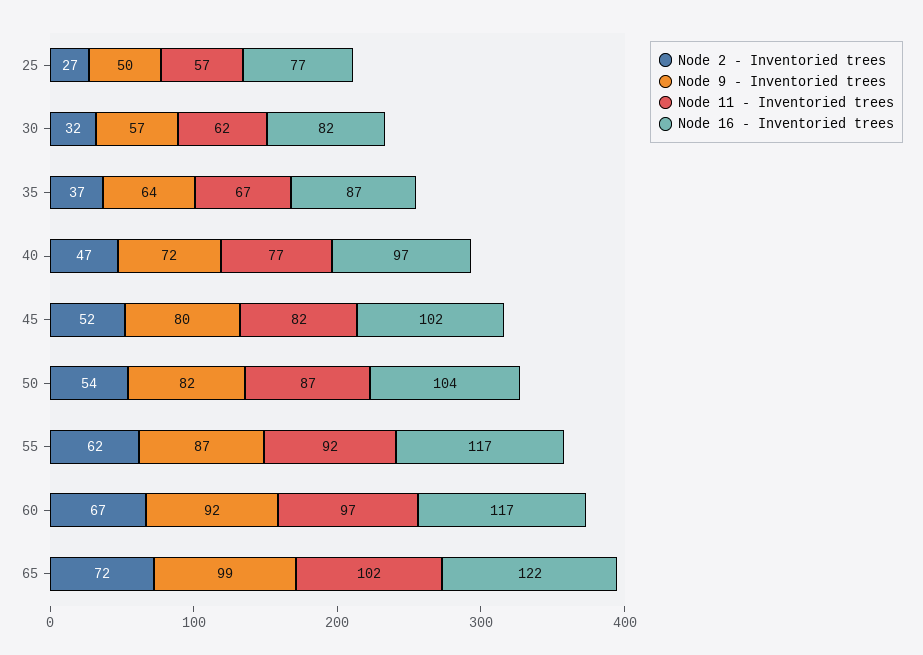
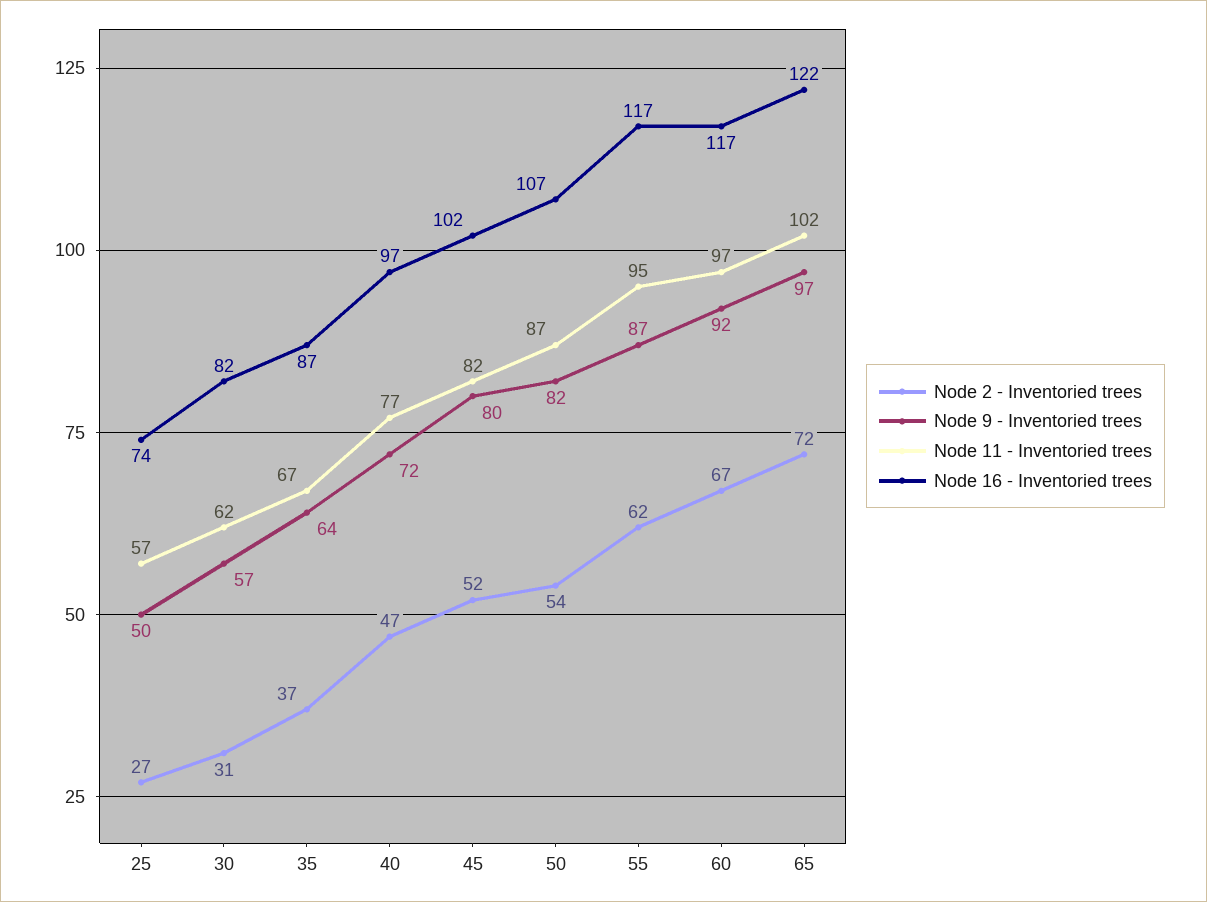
  {
    "Node 2 - Inventoried trees": {
      "25": 27,
-     "30": 32,
+     "30": 31,
      "35": 37,
      "40": 47,
      "45": 52,
      "50": 54,
      "55": 62,
      "60": 67,
      "65": 72
    },
    "Node 9 - Inventoried trees": {
      "25": 50,
      "30": 57,
      "35": 64,
      "40": 72,
      "45": 80,
      "50": 82,
      "55": 87,
      "60": 92,
-     "65": 99
+     "65": 97
    },
    "Node 11 - Inventoried trees": {
      "25": 57,
      "30": 62,
      "35": 67,
      "40": 77,
      "45": 82,
      "50": 87,
-     "55": 92,
+     "55": 95,
      "60": 97,
      "65": 102
    },
    "Node 16 - Inventoried trees": {
-     "25": 77,
+     "25": 74,
      "30": 82,
      "35": 87,
      "40": 97,
      "45": 102,
-     "50": 104,
+     "50": 107,
      "55": 117,
      "60": 117,
      "65": 122
    }
  }

